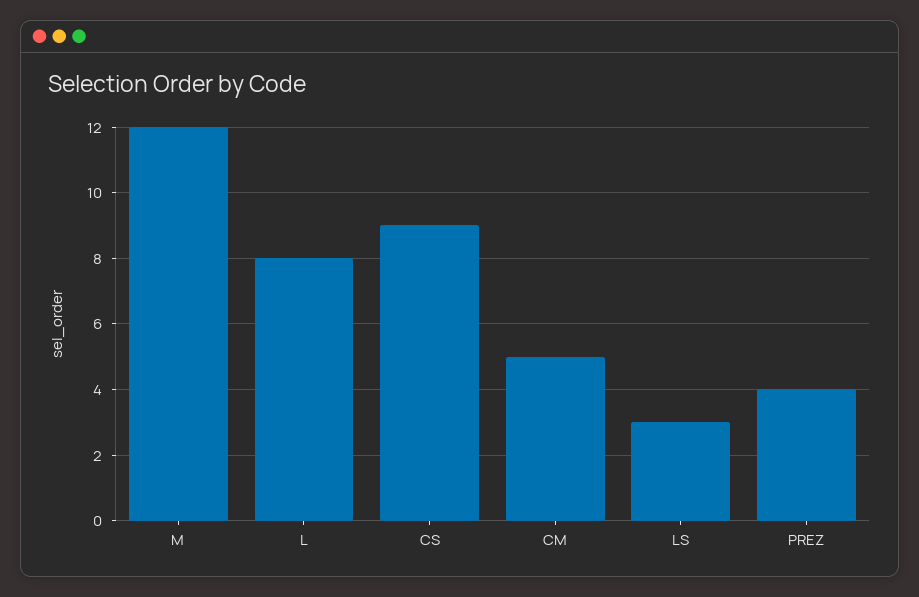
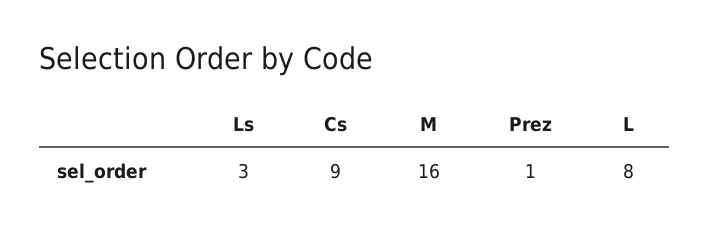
  {
-   "M": 12,
+   "M": 16,
    "L": 8,
    "CS": 9,
-   "CM": 5,
    "LS": 3,
-   "PREZ": 4
+   "PREZ": 1
  }

